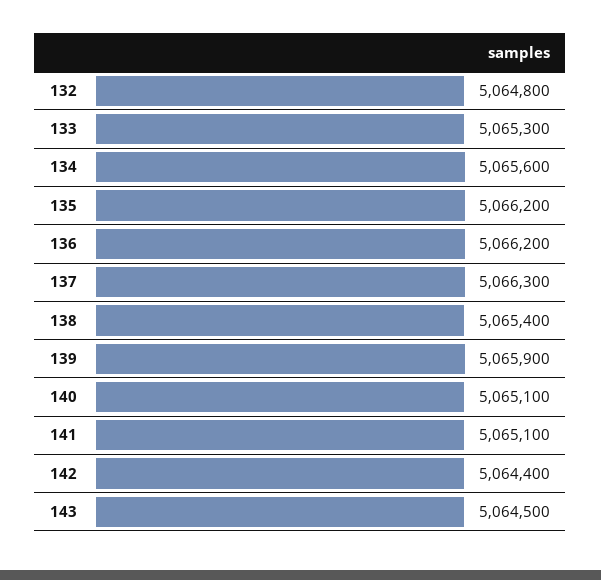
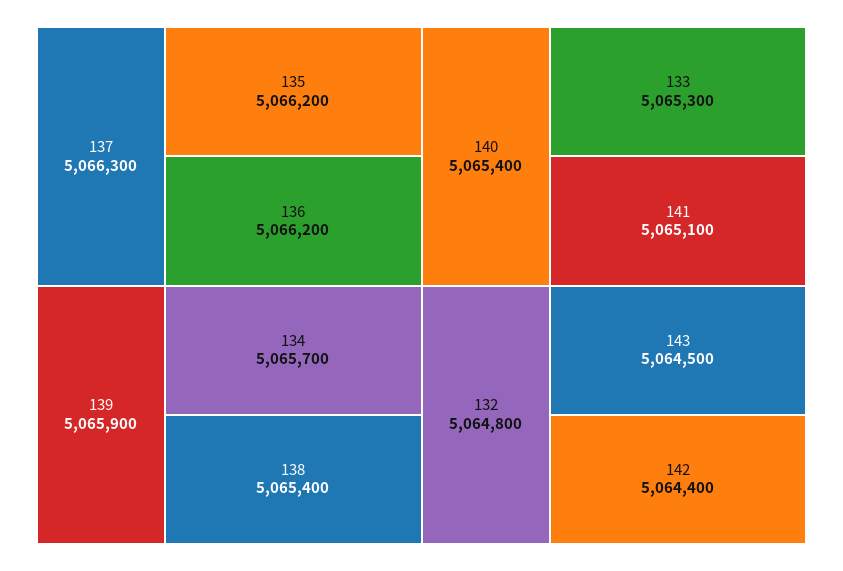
  {
    "132": 5064800,
    "133": 5065300,
-   "134": 5065600,
+   "134": 5065700,
    "135": 5066200,
    "136": 5066200,
    "137": 5066300,
    "138": 5065400,
    "139": 5065900,
-   "140": 5065100,
+   "140": 5065400,
    "141": 5065100,
    "142": 5064400,
    "143": 5064500
  }

